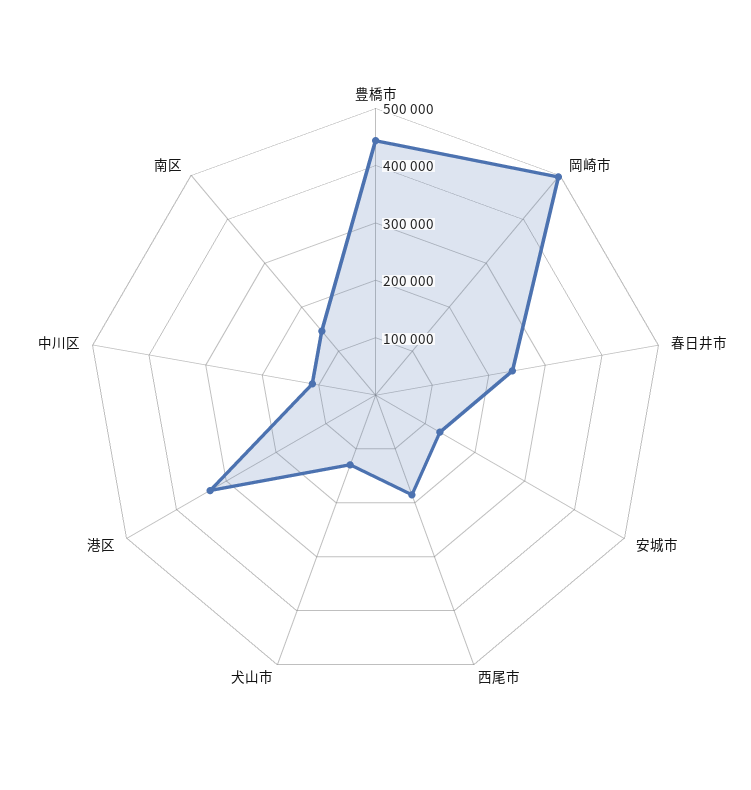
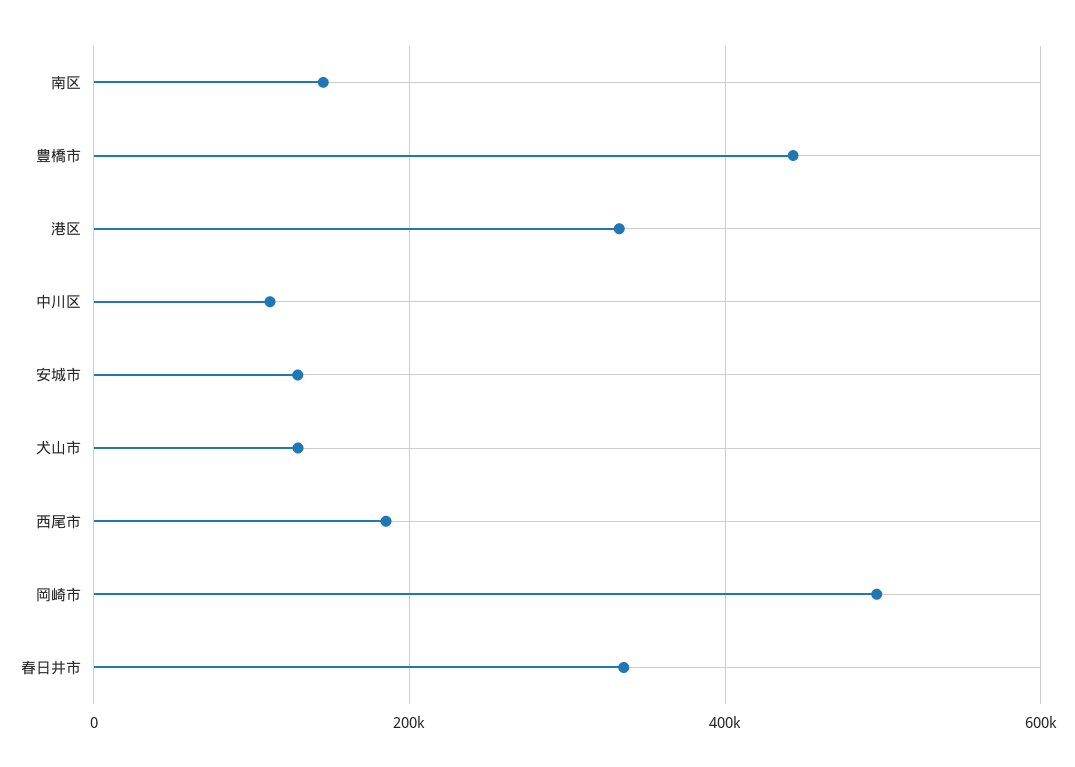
  {
    "豊橋市": 440000,
    "岡崎市": 500000,
-   "春日井市": 240000,
+   "春日井市": 340000,
    "安城市": 120000,
    "西尾市": 180000,
    "犬山市": 120000,
    "港区": 340000,
    "中川区": 120000,
    "南区": 140000
  }

